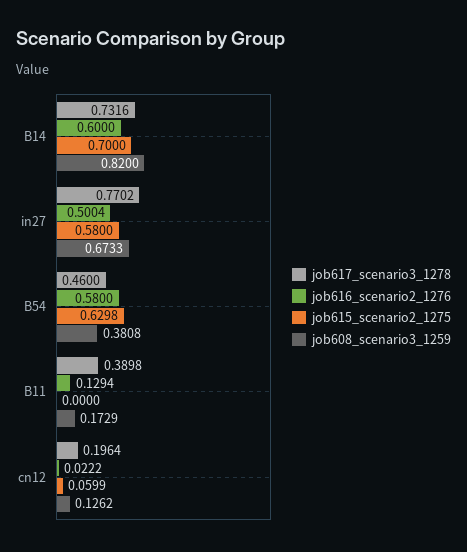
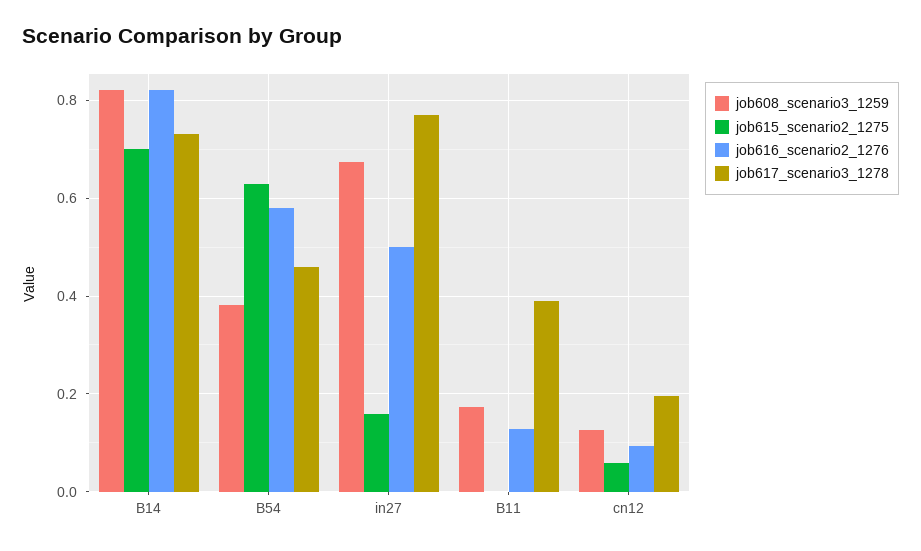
  {
    "job617_scenario3_1278": {
      "B14": 0.7316,
      "in27": 0.7702,
      "B54": 0.46,
      "B11": 0.3898,
      "cn12": 0.1964
    },
    "job616_scenario2_1276": {
-     "B14": 0.6,
+     "B14": 0.82,
      "in27": 0.5004,
      "B54": 0.58,
      "B11": 0.1294,
-     "cn12": 0.0222
+     "cn12": 0.1
    },
    "job615_scenario2_1275": {
      "B14": 0.7,
-     "in27": 0.58,
+     "in27": 0.16,
      "B54": 0.6298,
      "B11": 0,
      "cn12": 0.0599
    },
    "job608_scenario3_1259": {
      "B14": 0.82,
      "in27": 0.6733,
      "B54": 0.3808,
      "B11": 0.1729,
      "cn12": 0.1262
    }
  }

